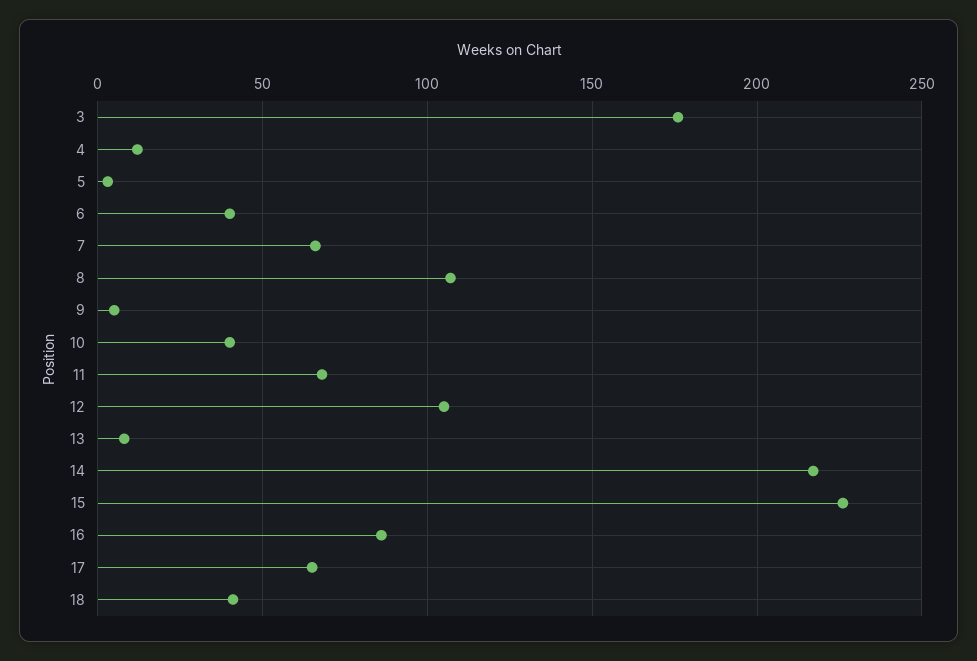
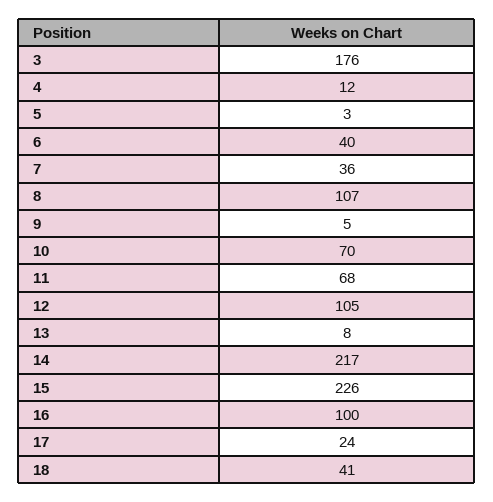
  {
    "3": 176,
    "4": 12,
    "5": 3,
    "6": 40,
-   "7": 65,
+   "7": 36,
    "8": 107,
    "9": 5,
-   "10": 40,
+   "10": 70,
    "11": 68,
    "12": 105,
    "13": 8,
    "14": 217,
    "15": 226,
-   "16": 85,
+   "16": 100,
-   "17": 65,
+   "17": 24,
    "18": 41
  }

